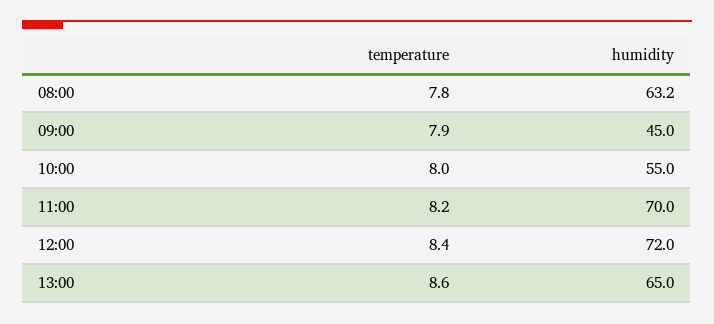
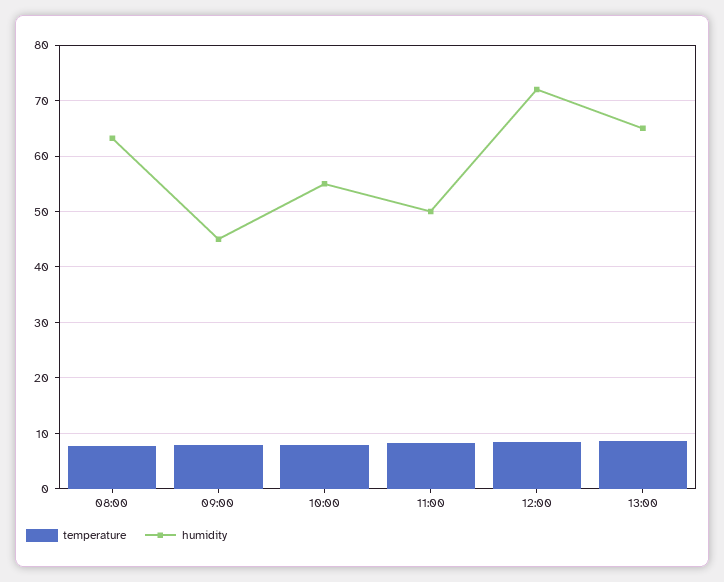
  {
    "temperature": {
      "08:00": 7.8,
      "09:00": 7.9,
      "10:00": 8,
      "11:00": 8.2,
      "12:00": 8.4,
      "13:00": 8.6
    },
    "humidity": {
      "08:00": 63.2,
      "09:00": 45,
      "10:00": 55,
-     "11:00": 70,
+     "11:00": 50,
      "12:00": 72,
      "13:00": 65
    }
  }

